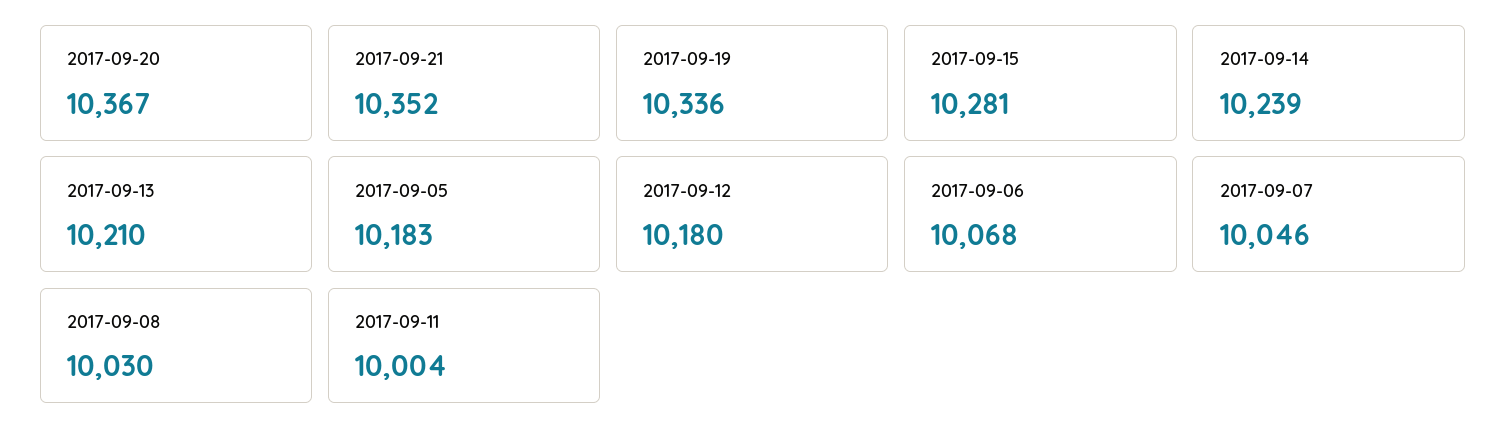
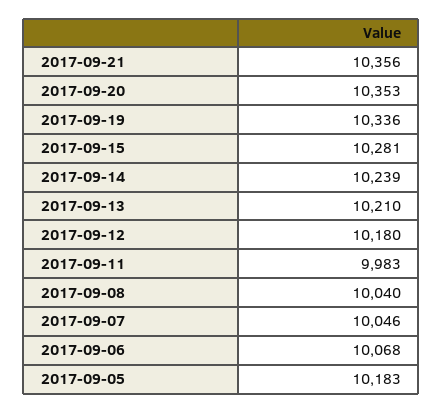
  {
-   "2017-09-20": 10367,
+   "2017-09-20": 10353,
-   "2017-09-21": 10352,
+   "2017-09-21": 10356,
    "2017-09-19": 10336,
    "2017-09-15": 10281,
    "2017-09-14": 10239,
    "2017-09-13": 10210,
    "2017-09-05": 10183,
    "2017-09-12": 10180,
    "2017-09-06": 10068,
    "2017-09-07": 10046,
-   "2017-09-08": 10030,
+   "2017-09-08": 10040,
-   "2017-09-11": 10004
+   "2017-09-11": 9983
  }

